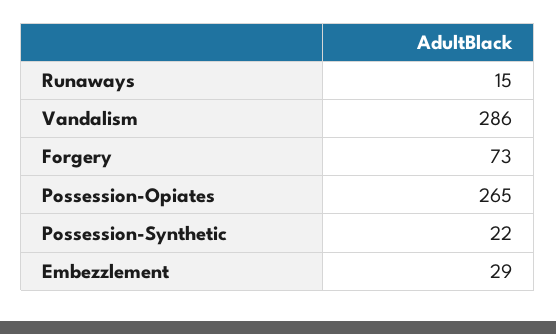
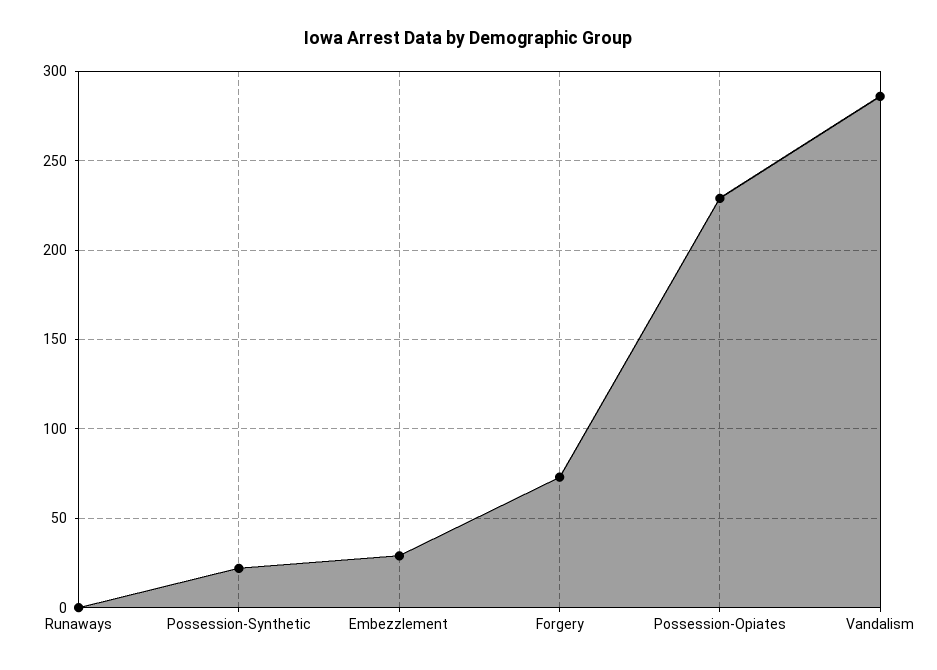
  {
-   "Runaways": 15,
+   "Runaways": 0,
    "Vandalism": 286,
    "Forgery": 73,
-   "Possession-Opiates": 265,
+   "Possession-Opiates": 230,
    "Possession-Synthetic": 22,
    "Embezzlement": 29
  }

